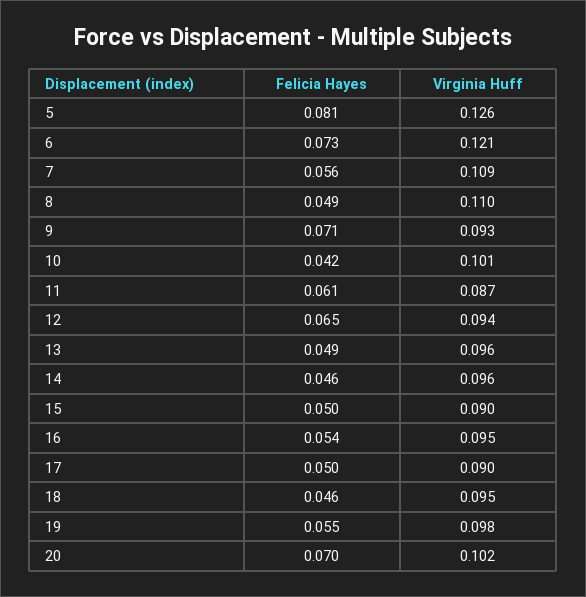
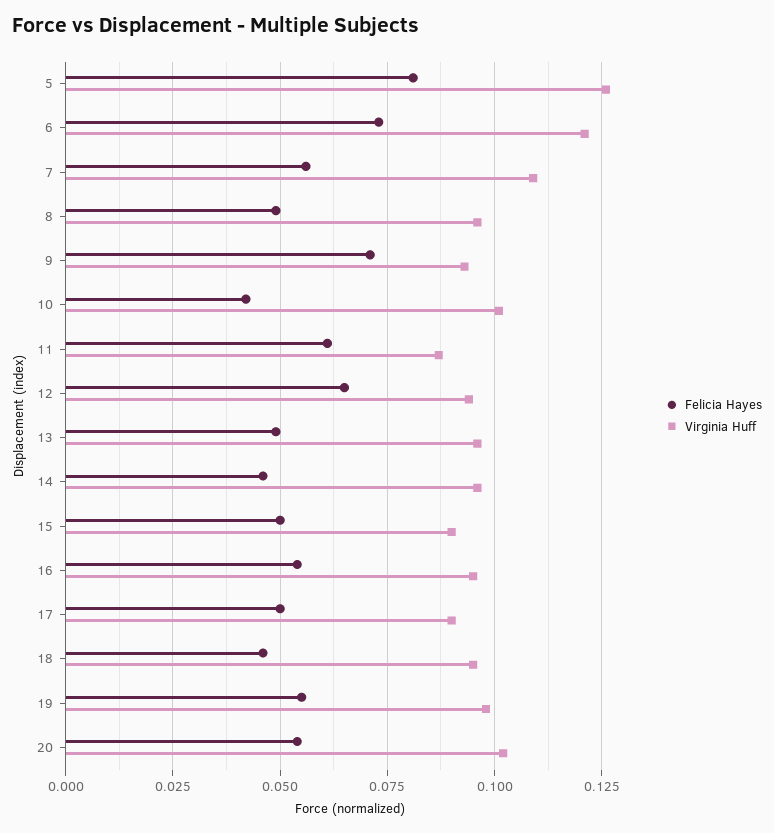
  {
    "Felicia Hayes": {
      "5": 0.081,
      "6": 0.073,
      "7": 0.056,
      "8": 0.049,
      "9": 0.071,
      "10": 0.042,
      "11": 0.061,
      "12": 0.065,
      "13": 0.049,
      "14": 0.046,
      "15": 0.05,
      "16": 0.054,
      "17": 0.05,
      "18": 0.046,
      "19": 0.055,
-     "20": 0.07
+     "20": 0.055
    },
    "Virginia Huff": {
      "5": 0.126,
      "6": 0.121,
      "7": 0.109,
-     "8": 0.11,
+     "8": 0.095,
      "9": 0.093,
      "10": 0.101,
      "11": 0.087,
      "12": 0.094,
      "13": 0.096,
      "14": 0.096,
      "15": 0.09,
      "16": 0.095,
      "17": 0.09,
      "18": 0.095,
      "19": 0.098,
      "20": 0.102
    }
  }

